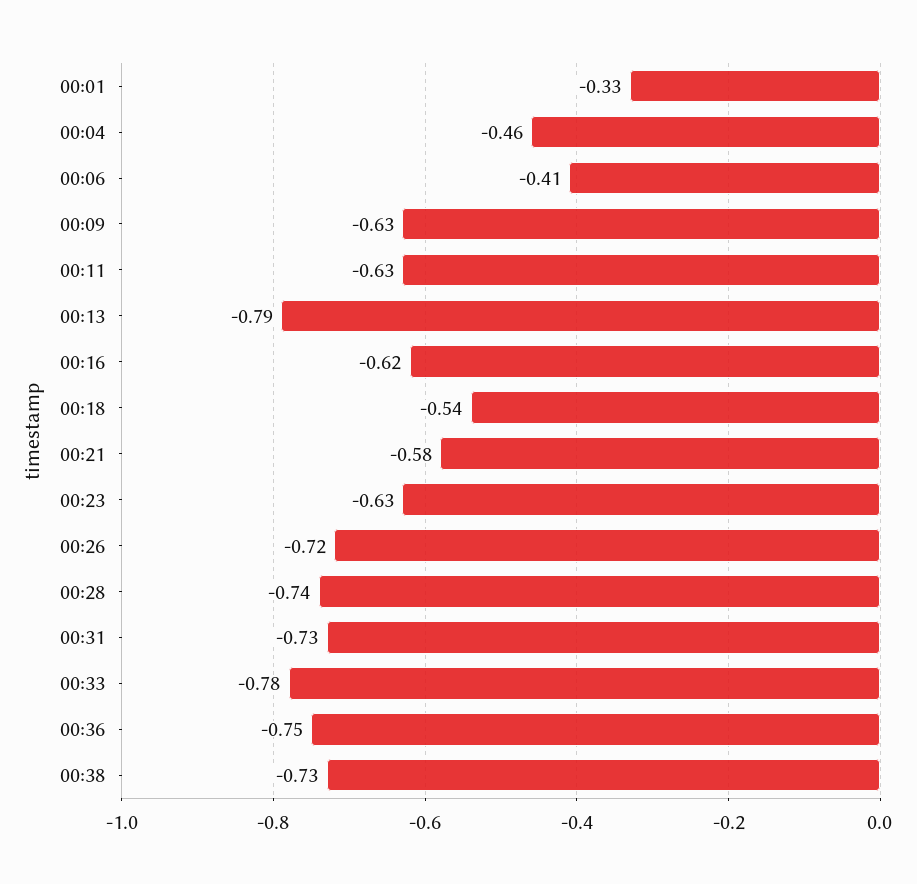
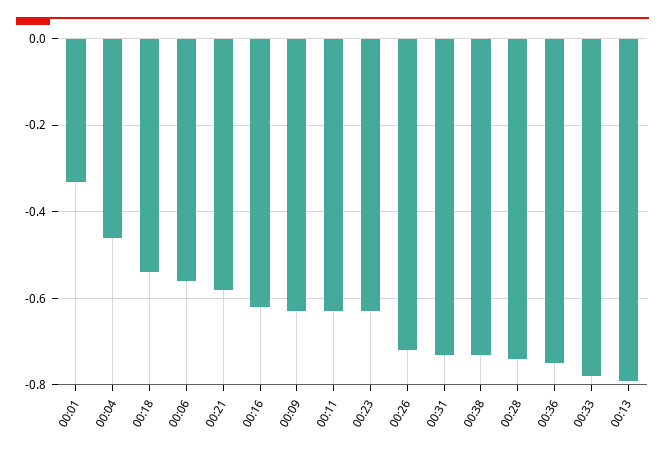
  {
    "00:01": -0.33,
    "00:04": -0.46,
-   "00:06": -0.41,
+   "00:06": -0.55,
    "00:09": -0.63,
    "00:11": -0.63,
    "00:13": -0.79,
    "00:16": -0.62,
    "00:18": -0.54,
    "00:21": -0.58,
    "00:23": -0.63,
    "00:26": -0.72,
    "00:28": -0.74,
    "00:31": -0.73,
    "00:33": -0.78,
    "00:36": -0.75,
    "00:38": -0.73
  }

